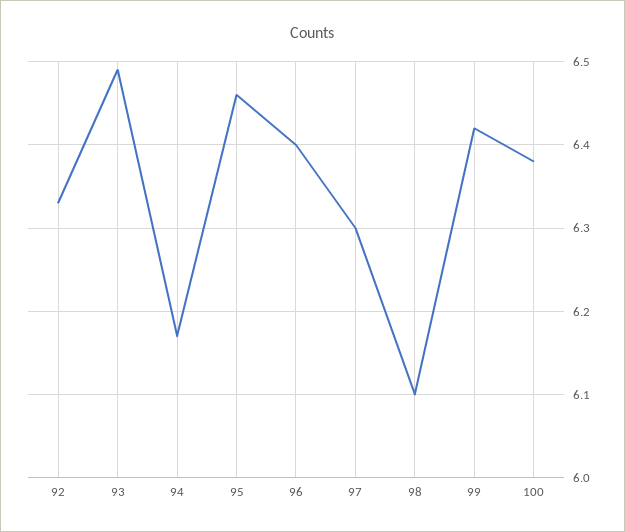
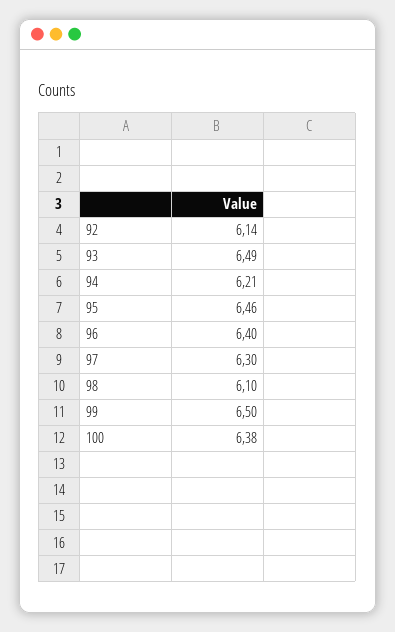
  {
-   "92": 6.33,
+   "92": 6.14,
    "93": 6.49,
-   "94": 6.17,
+   "94": 6.21,
    "95": 6.46,
    "96": 6.4,
    "97": 6.3,
    "98": 6.1,
-   "99": 6.42,
+   "99": 6.5,
    "100": 6.38
  }

